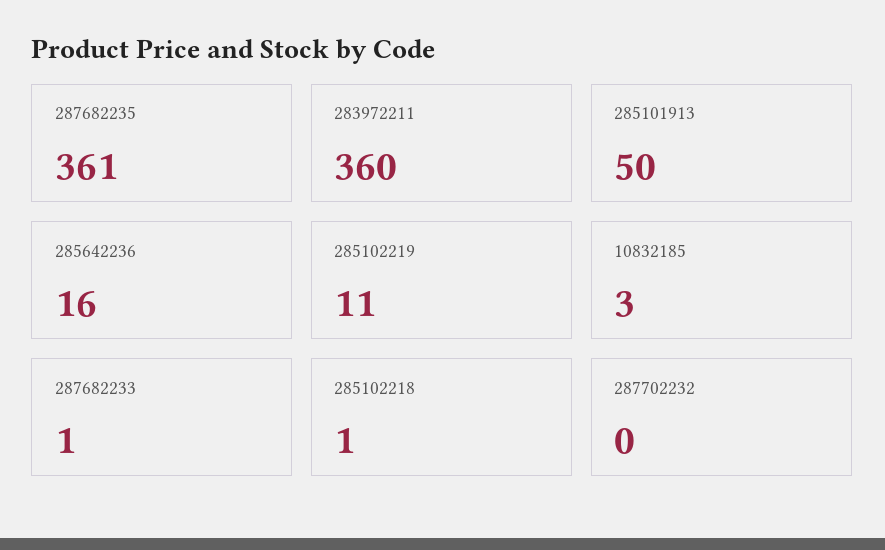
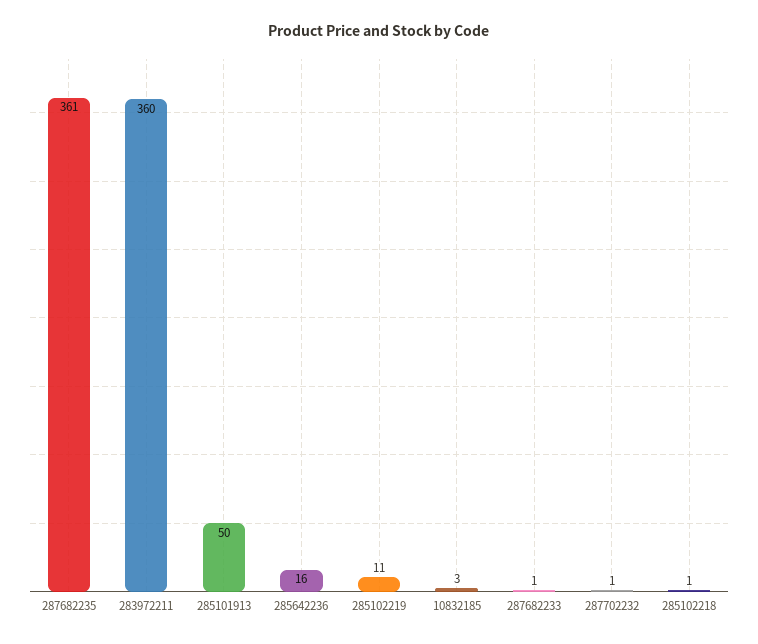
  {
    "287682235": 361,
    "283972211": 360,
    "285101913": 50,
    "285642236": 16,
    "285102219": 11,
    "10832185": 3,
    "287682233": 1,
    "285102218": 1,
-   "287702232": 0
+   "287702232": 1
  }

